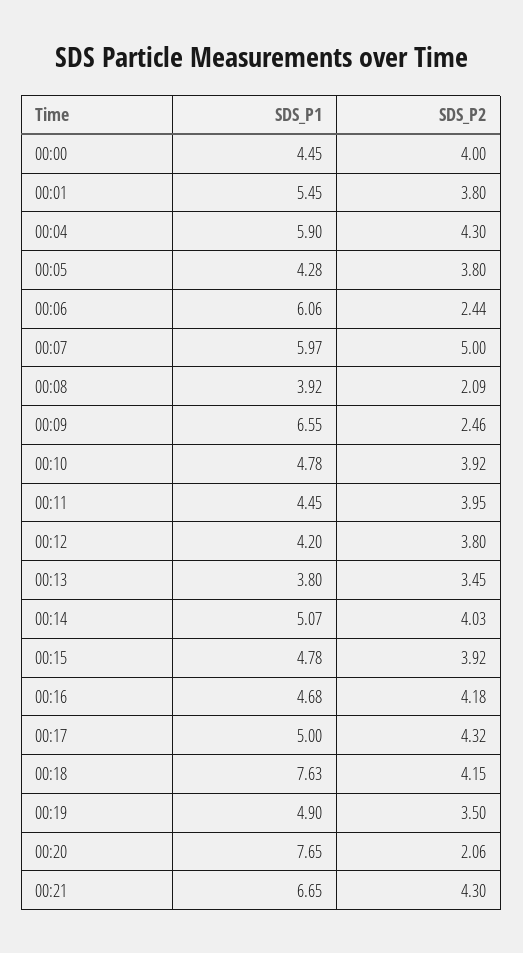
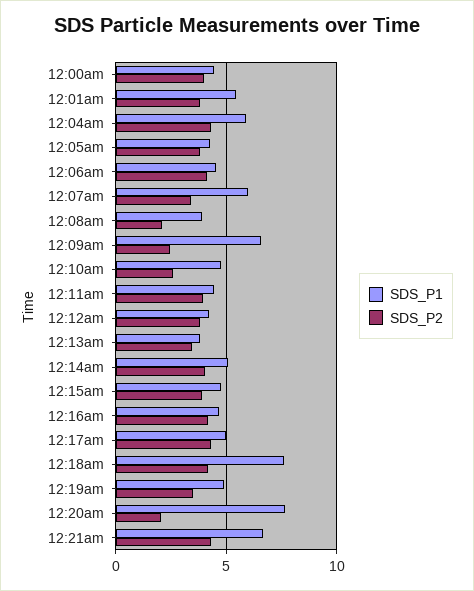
  {
    "SDS_P1": {
      "00:00": 4.45,
      "00:01": 5.45,
      "00:04": 5.9,
      "00:05": 4.28,
-     "00:06": 6.06,
+     "00:06": 4.5,
      "00:07": 5.97,
      "00:08": 3.92,
      "00:09": 6.55,
      "00:10": 4.78,
      "00:11": 4.45,
      "00:12": 4.2,
      "00:13": 3.8,
      "00:14": 5.07,
      "00:15": 4.78,
      "00:16": 4.68,
      "00:17": 5,
      "00:18": 7.63,
      "00:19": 4.9,
      "00:20": 7.65,
      "00:21": 6.65
    },
    "SDS_P2": {
      "00:00": 4,
      "00:01": 3.8,
      "00:04": 4.3,
      "00:05": 3.8,
-     "00:06": 2.44,
+     "00:06": 4,
-     "00:07": 5,
+     "00:07": 3.5,
      "00:08": 2.09,
      "00:09": 2.46,
-     "00:10": 3.92,
+     "00:10": 2.5,
      "00:11": 3.95,
      "00:12": 3.8,
      "00:13": 3.45,
      "00:14": 4.03,
      "00:15": 3.92,
      "00:16": 4.18,
      "00:17": 4.32,
      "00:18": 4.15,
      "00:19": 3.5,
      "00:20": 2.06,
      "00:21": 4.3
    }
  }

